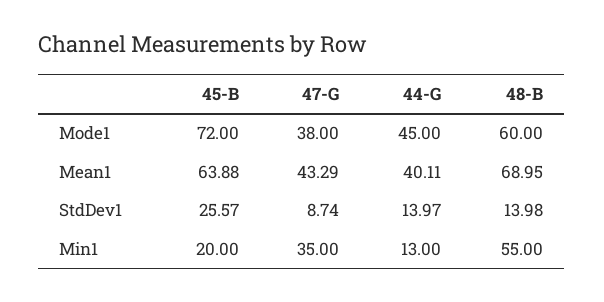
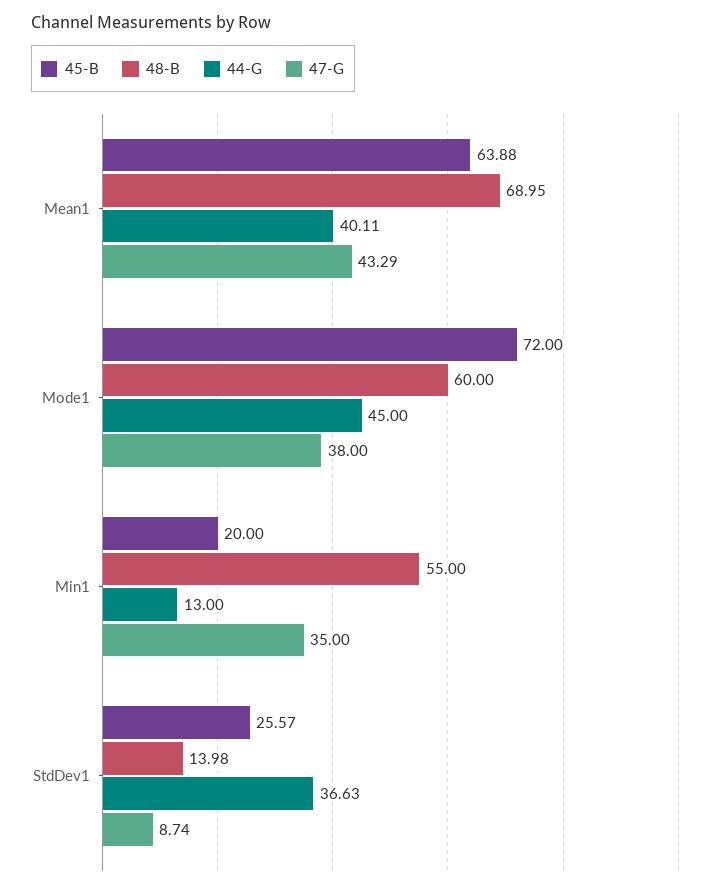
  {
    "45-B": {
      "Mode1": 72,
      "Mean1": 63.88,
      "StdDev1": 25.57,
      "Min1": 20
    },
    "47-G": {
      "Mode1": 38,
      "Mean1": 43.29,
      "StdDev1": 8.74,
      "Min1": 35
    },
    "44-G": {
      "Mode1": 45,
      "Mean1": 40.11,
-     "StdDev1": 13.97,
+     "StdDev1": 36.63,
      "Min1": 13
    },
    "48-B": {
      "Mode1": 60,
      "Mean1": 68.95,
      "StdDev1": 13.98,
      "Min1": 55
    }
  }

